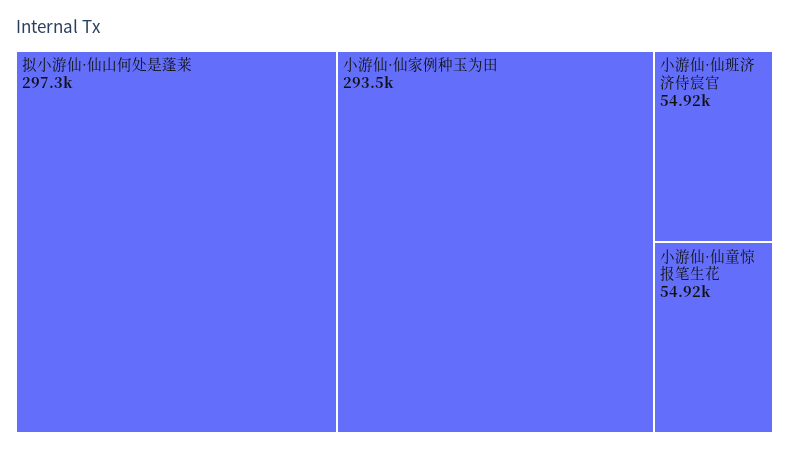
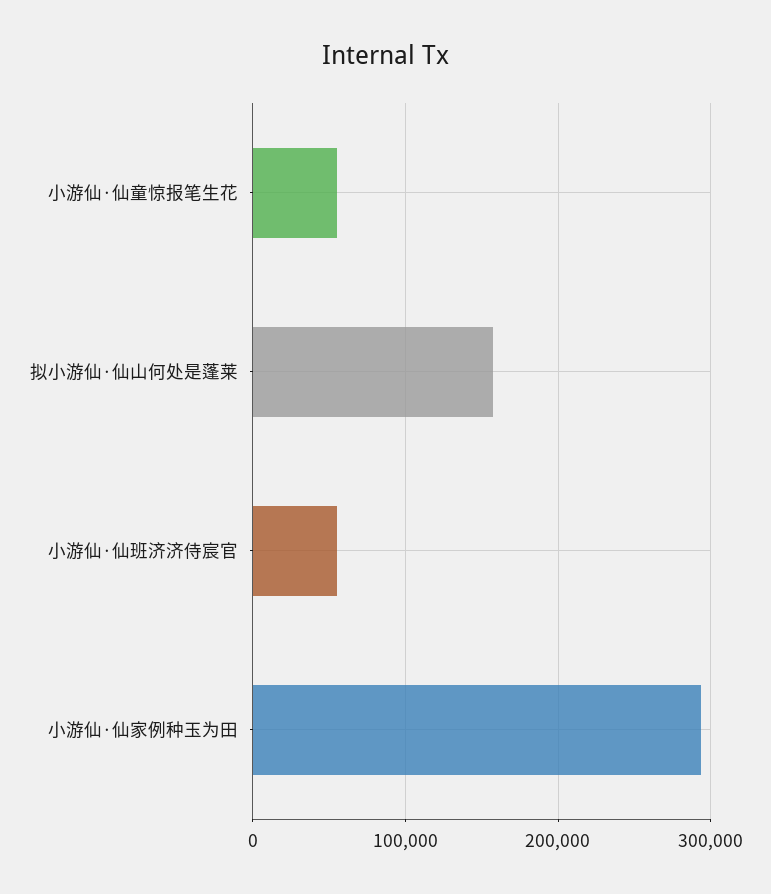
  {
-   "拟小游仙·仙山何处是蓬莱": 297300,
+   "拟小游仙·仙山何处是蓬莱": 160000,
    "小游仙·仙家例种玉为田": 293500,
    "小游仙·仙班济济侍宸官": 54920,
    "小游仙·仙童惊报笔生花": 54920
  }

